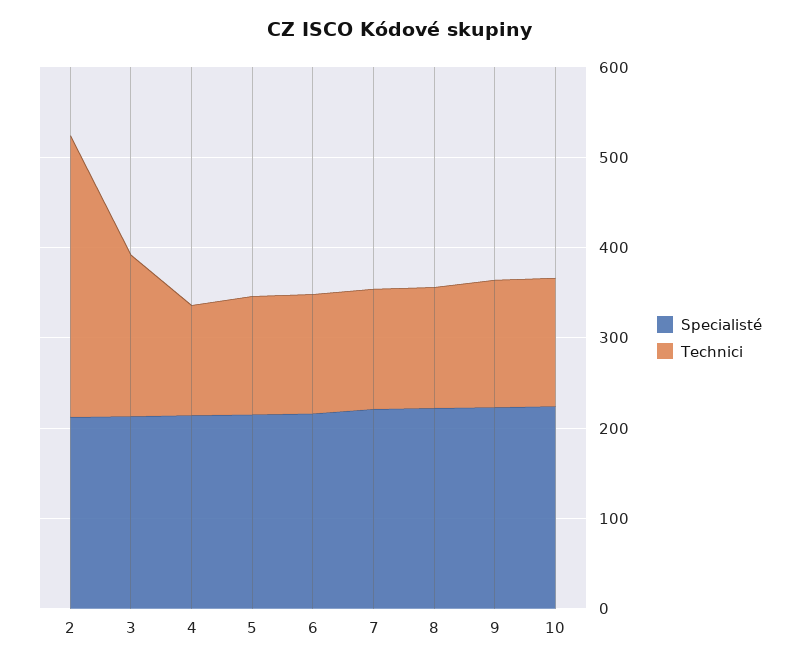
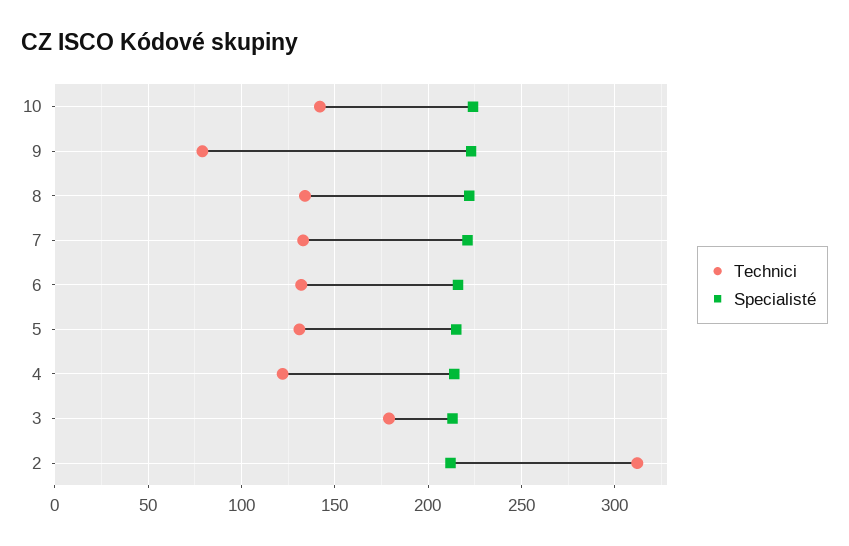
  {
    "Specialisté": {
      "2": 210,
      "3": 215,
      "4": 215,
      "5": 215,
      "6": 215,
      "7": 220,
      "8": 220,
      "9": 225,
      "10": 225
    },
    "Technici": {
      "2": 310,
      "3": 180,
      "4": 120,
      "5": 130,
      "6": 130,
      "7": 135,
      "8": 135,
-     "9": 140,
+     "9": 80,
      "10": 140
    }
  }

